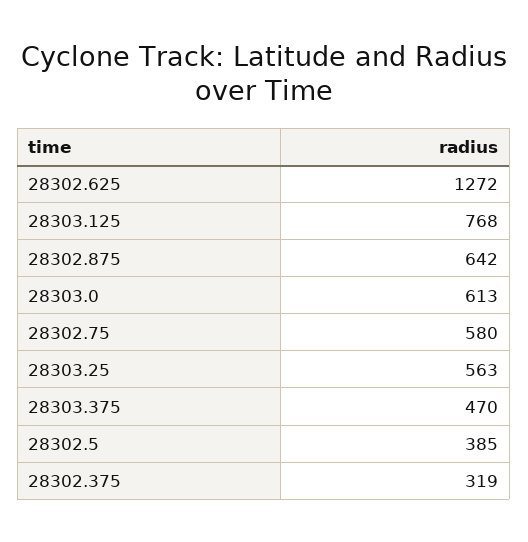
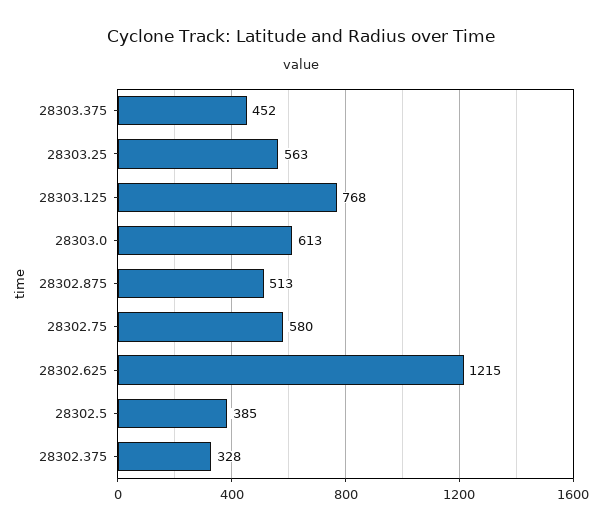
  {
-   "28302.625": 1272,
+   "28302.625": 1215,
    "28303.125": 768,
-   "28302.875": 642,
+   "28302.875": 513,
    "28303.0": 613,
    "28302.75": 580,
    "28303.25": 563,
-   "28303.375": 470,
+   "28303.375": 452,
    "28302.5": 385,
-   "28302.375": 319
+   "28302.375": 328
  }

